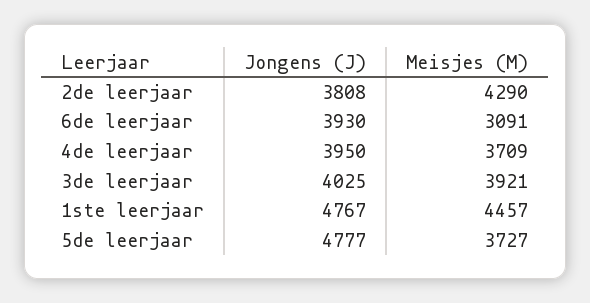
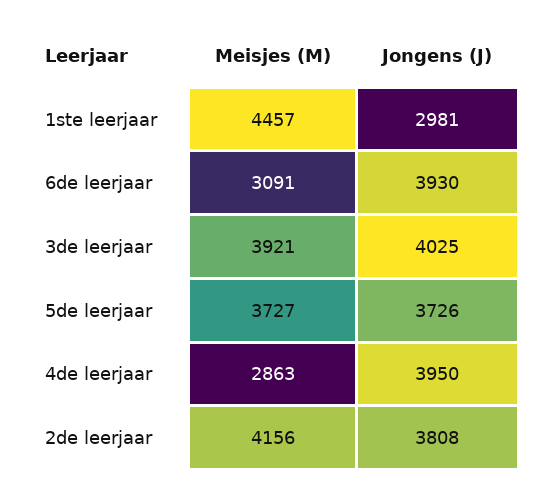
  {
    "Jongens (J)": {
      "2de leerjaar": 3808,
      "6de leerjaar": 3930,
      "4de leerjaar": 3950,
      "3de leerjaar": 4025,
-     "1ste leerjaar": 4767,
+     "1ste leerjaar": 2981,
-     "5de leerjaar": 4777
+     "5de leerjaar": 3726
    },
    "Meisjes (M)": {
-     "2de leerjaar": 4290,
+     "2de leerjaar": 4156,
      "6de leerjaar": 3091,
-     "4de leerjaar": 3709,
+     "4de leerjaar": 2863,
      "3de leerjaar": 3921,
      "1ste leerjaar": 4457,
      "5de leerjaar": 3727
    }
  }

